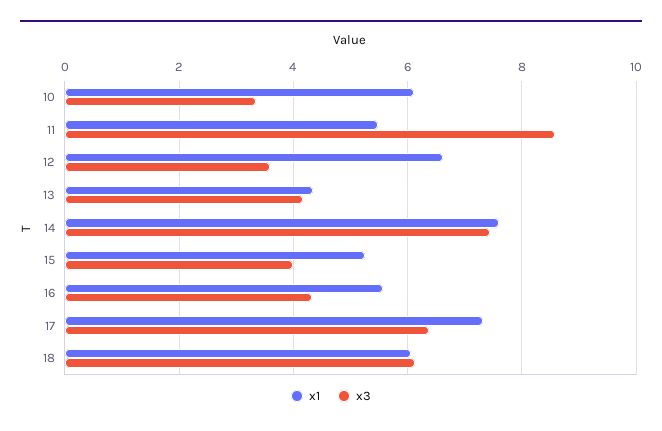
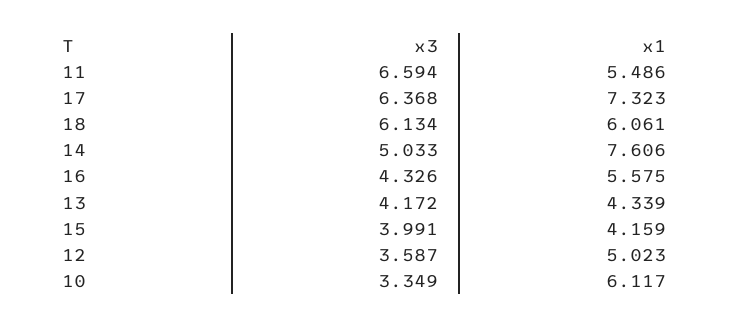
  {
    "x1": {
      "10": 6.117,
      "11": 5.486,
-     "12": 6.6,
+     "12": 5.023,
      "13": 4.339,
      "14": 7.606,
-     "15": 5.2,
+     "15": 4.159,
      "16": 5.575,
      "17": 7.323,
      "18": 6.061
    },
    "x3": {
      "10": 3.349,
-     "11": 8.6,
+     "11": 6.594,
      "12": 3.587,
      "13": 4.172,
-     "14": 7.4,
+     "14": 5.033,
      "15": 3.991,
      "16": 4.326,
      "17": 6.368,
      "18": 6.134
    }
  }

